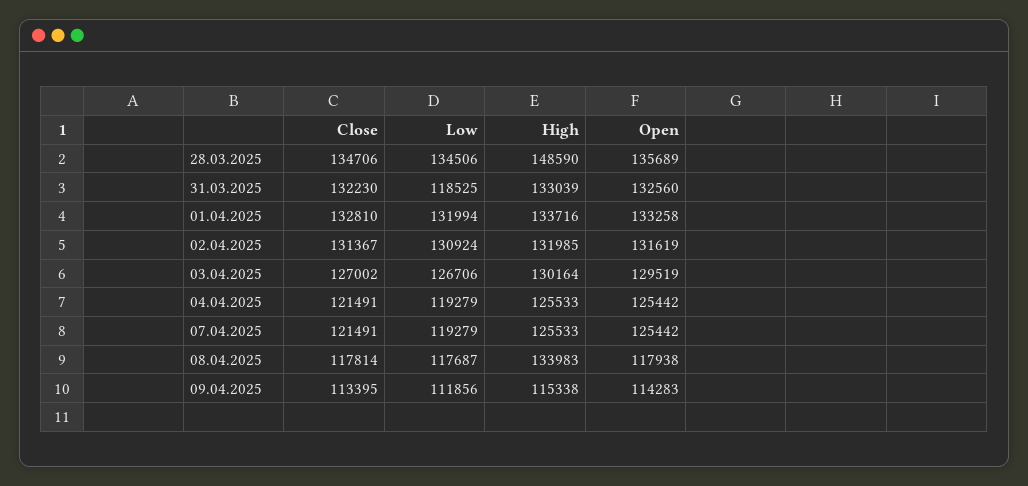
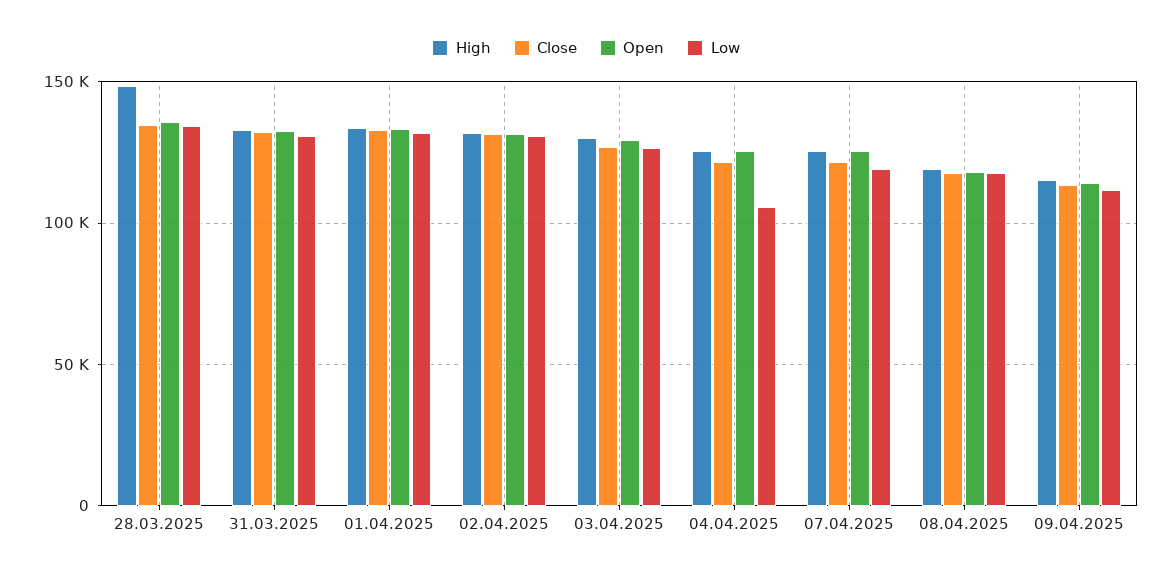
  {
    "Close": {
      "28.03.2025": 134706,
      "31.03.2025": 132230,
      "01.04.2025": 132810,
      "02.04.2025": 131367,
      "03.04.2025": 127002,
      "04.04.2025": 121491,
      "07.04.2025": 121491,
      "08.04.2025": 117814,
      "09.04.2025": 113395
    },
    "Low": {
      "28.03.2025": 134506,
-     "31.03.2025": 118525,
+     "31.03.2025": 130000,
      "01.04.2025": 131994,
      "02.04.2025": 130924,
      "03.04.2025": 126706,
-     "04.04.2025": 119279,
+     "04.04.2025": 105000,
      "07.04.2025": 119279,
      "08.04.2025": 117687,
      "09.04.2025": 111856
    },
    "High": {
      "28.03.2025": 148590,
      "31.03.2025": 133039,
      "01.04.2025": 133716,
      "02.04.2025": 131985,
      "03.04.2025": 130164,
      "04.04.2025": 125533,
      "07.04.2025": 125533,
-     "08.04.2025": 133983,
+     "08.04.2025": 120000,
      "09.04.2025": 115338
    },
    "Open": {
      "28.03.2025": 135689,
      "31.03.2025": 132560,
      "01.04.2025": 133258,
      "02.04.2025": 131619,
      "03.04.2025": 129519,
      "04.04.2025": 125442,
      "07.04.2025": 125442,
      "08.04.2025": 117938,
      "09.04.2025": 114283
    }
  }

